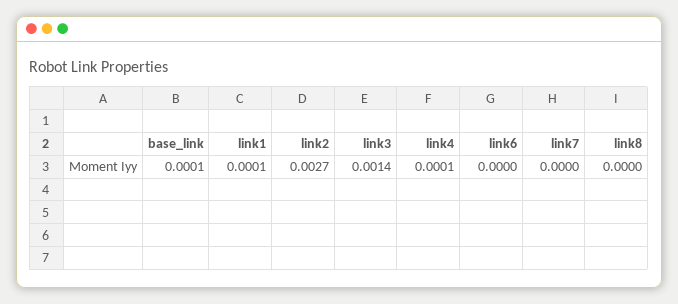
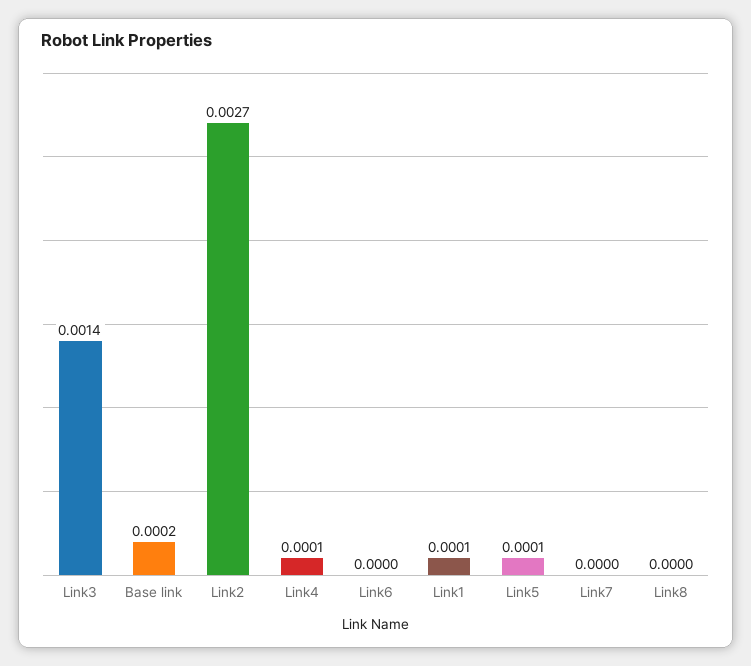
  {
-   "base_link": 0.0001,
+   "base_link": 0.0002,
    "link1": 0.0001,
    "link2": 0.0027,
    "link3": 0.0014,
    "link4": 0.0001,
    "link6": 0,
    "link7": 0,
-   "link8": 0
+   "link8": 0,
+   "Link5": 0.0001
  }

